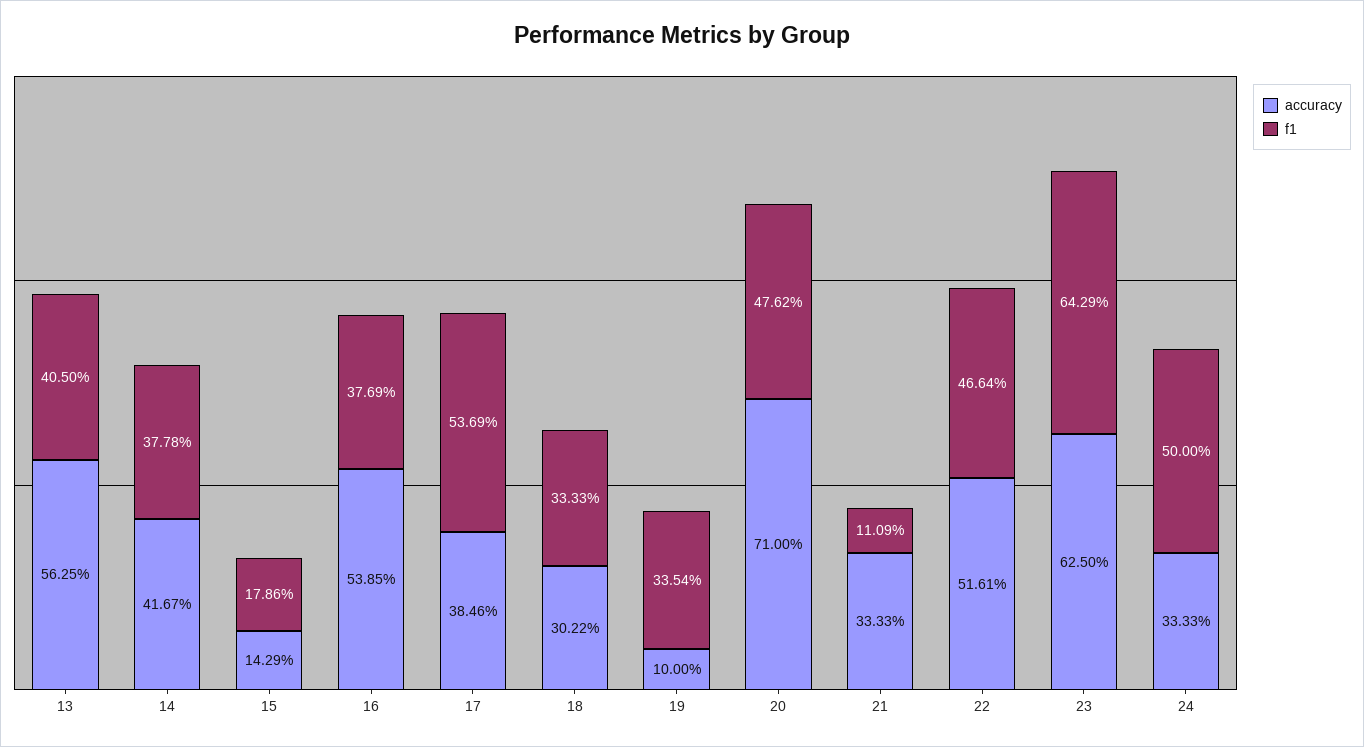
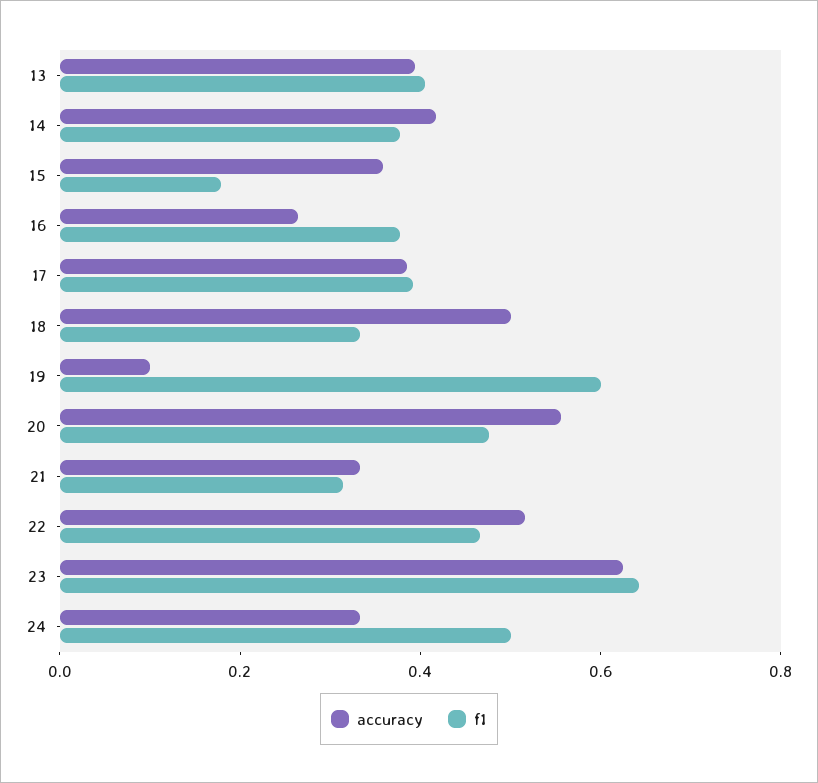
  {
    "accuracy": {
-     "13": 0.5625,
+     "13": 0.4,
      "14": 0.4167,
-     "15": 0.1429,
+     "15": 0.35,
-     "16": 0.5385,
+     "16": 0.25,
      "17": 0.3846,
-     "18": 0.3022,
+     "18": 0.5,
      "19": 0.1,
-     "20": 0.71,
+     "20": 0.55,
      "21": 0.3333,
      "22": 0.5161,
      "23": 0.625,
      "24": 0.3333
    },
    "f1": {
      "13": 0.405,
      "14": 0.3778,
      "15": 0.1786,
      "16": 0.3769,
-     "17": 0.5369,
+     "17": 0.4,
      "18": 0.3333,
-     "19": 0.3354,
+     "19": 0.6,
      "20": 0.4762,
-     "21": 0.1109,
+     "21": 0.3,
      "22": 0.4664,
      "23": 0.6429,
      "24": 0.5
    }
  }

